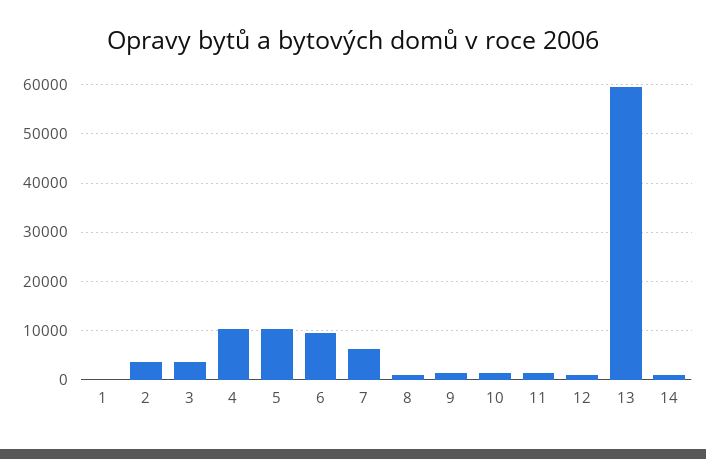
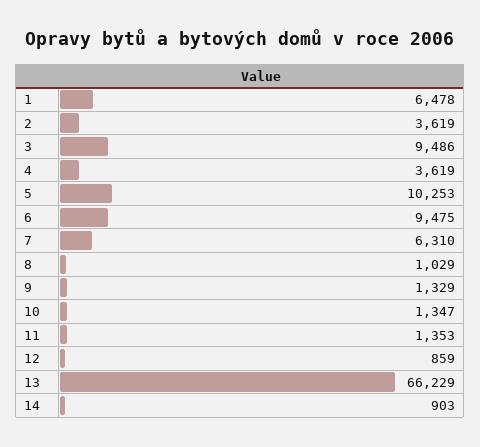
  {
-   "1": 0,
+   "1": 6478,
    "2": 3619,
-   "3": 4000,
+   "3": 9486,
-   "4": 10000,
+   "4": 3619,
    "5": 10253,
    "6": 9475,
    "7": 6310,
    "8": 1029,
    "9": 1329,
    "10": 1347,
    "11": 1353,
    "12": 859,
-   "13": 60000,
+   "13": 66229,
    "14": 903
  }

